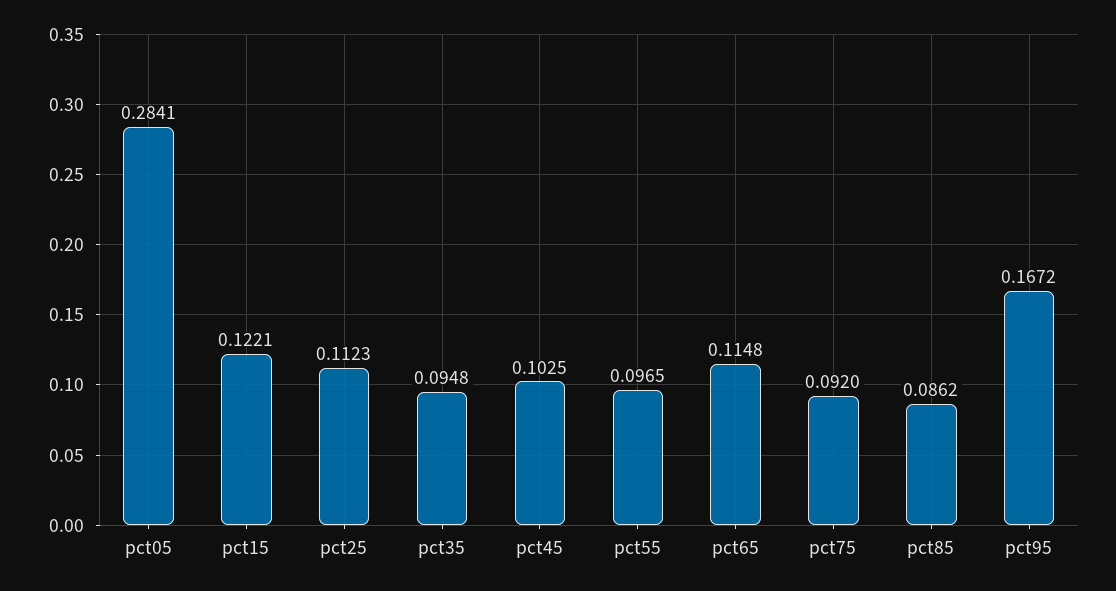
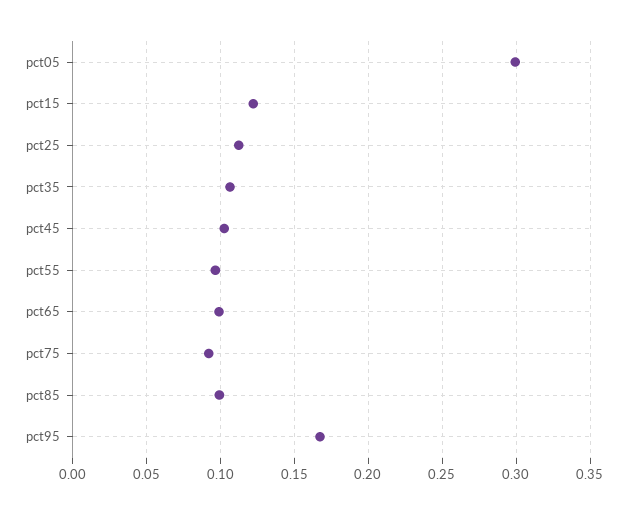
  {
-   "pct05": 0.2841,
+   "pct05": 0.3,
    "pct15": 0.1221,
    "pct25": 0.1123,
-   "pct35": 0.0948,
+   "pct35": 0.105,
    "pct45": 0.1025,
    "pct55": 0.0965,
-   "pct65": 0.1148,
+   "pct65": 0.1,
    "pct75": 0.092,
-   "pct85": 0.0862,
+   "pct85": 0.1,
    "pct95": 0.1672
  }

